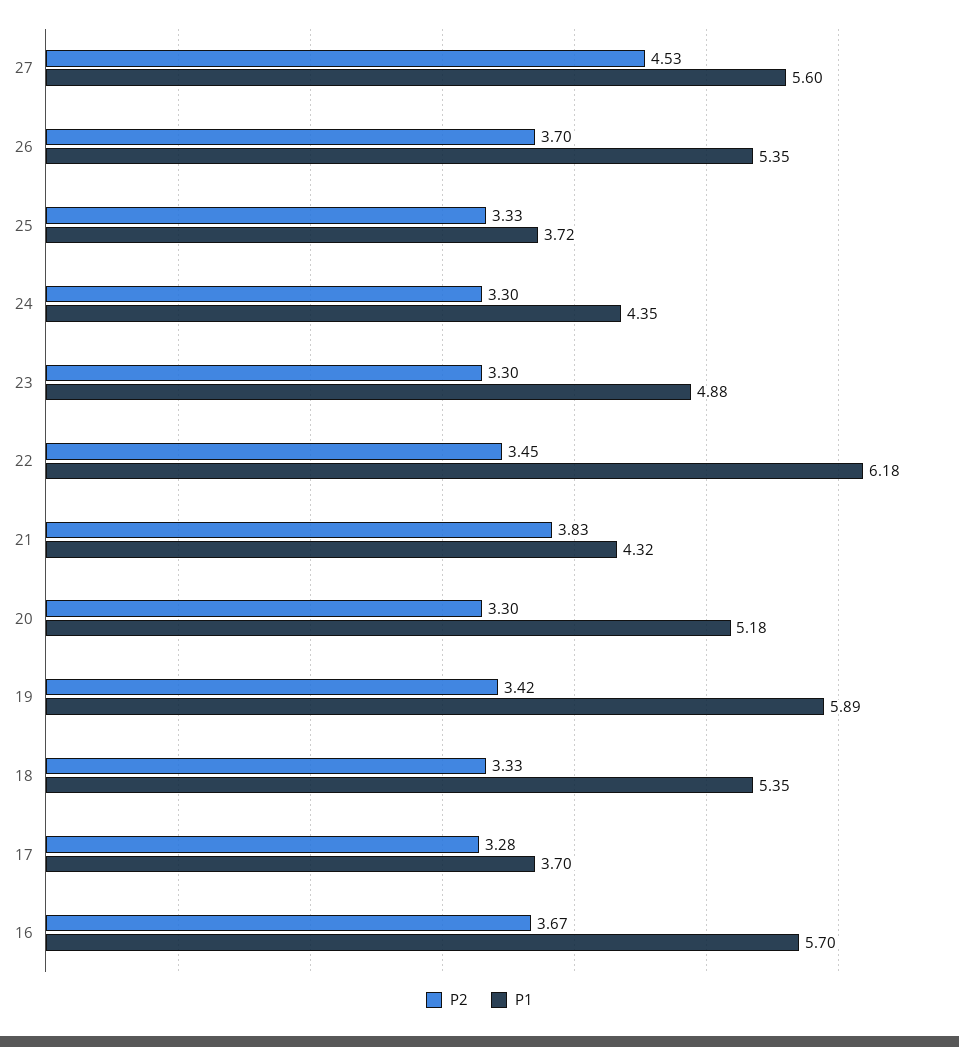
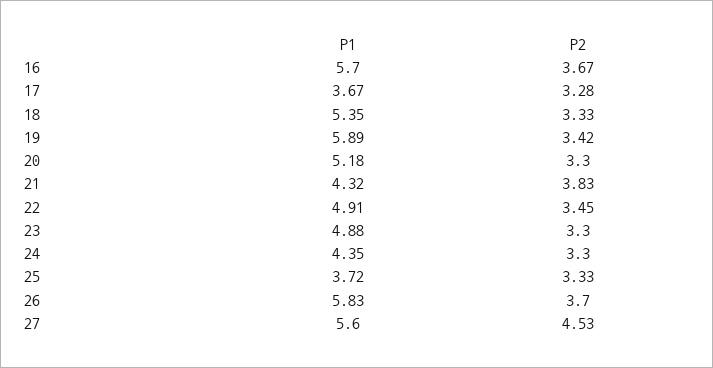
  {
    "P2": {
      "27": 4.53,
      "26": 3.7,
      "25": 3.33,
      "24": 3.3,
      "23": 3.3,
      "22": 3.45,
      "21": 3.83,
      "20": 3.3,
      "19": 3.42,
      "18": 3.33,
      "17": 3.28,
      "16": 3.67
    },
    "P1": {
      "27": 5.6,
-     "26": 5.35,
+     "26": 5.83,
      "25": 3.72,
      "24": 4.35,
      "23": 4.88,
-     "22": 6.18,
+     "22": 4.91,
      "21": 4.32,
      "20": 5.18,
      "19": 5.89,
      "18": 5.35,
-     "17": 3.7,
+     "17": 3.67,
      "16": 5.7
    }
  }

